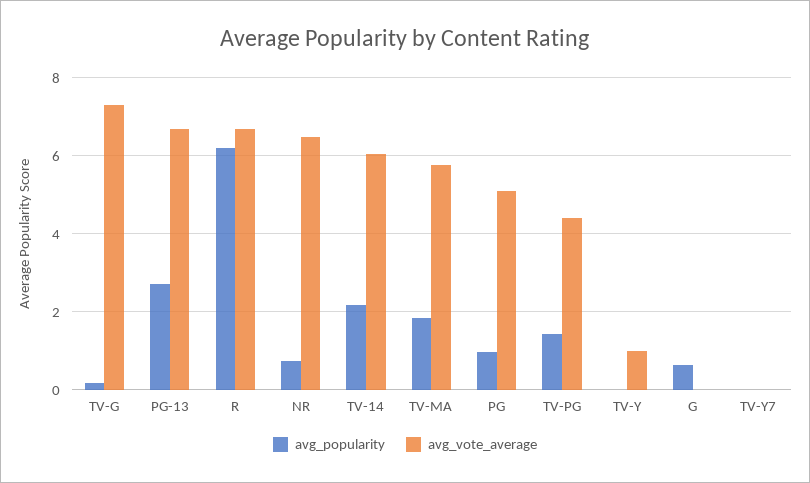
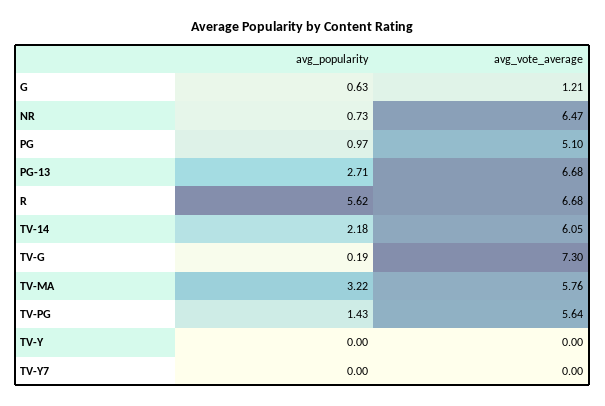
  {
    "avg_popularity": {
      "TV-G": 0.19,
      "PG-13": 2.71,
-     "R": 6.2,
+     "R": 5.62,
      "NR": 0.73,
      "TV-14": 2.18,
-     "TV-MA": 1.8,
+     "TV-MA": 3.22,
      "PG": 0.97,
      "TV-PG": 1.43,
      "TV-Y": 0,
      "G": 0.63,
      "TV-Y7": 0
    },
    "avg_vote_average": {
      "TV-G": 7.3,
      "PG-13": 6.68,
      "R": 6.68,
      "NR": 6.47,
      "TV-14": 6.05,
      "TV-MA": 5.76,
      "PG": 5.1,
-     "TV-PG": 4.4,
+     "TV-PG": 5.64,
-     "TV-Y": 1,
+     "TV-Y": 0,
-     "G": 0,
+     "G": 1.21,
      "TV-Y7": 0
    }
  }

